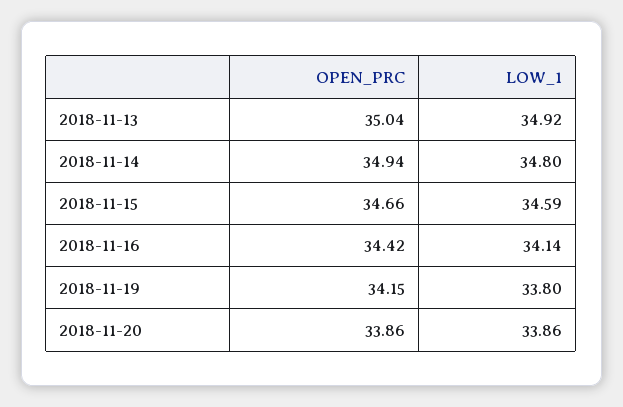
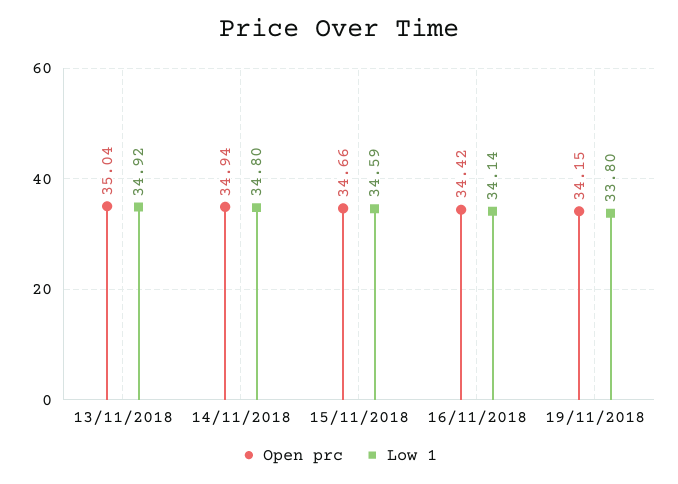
  {
    "OPEN_PRC": {
      "2018-11-13": 35.04,
      "2018-11-14": 34.94,
      "2018-11-15": 34.66,
      "2018-11-16": 34.42,
-     "2018-11-19": 34.15,
+     "2018-11-19": 34.15
-     "2018-11-20": 33.86
    },
    "LOW_1": {
      "2018-11-13": 34.92,
      "2018-11-14": 34.8,
      "2018-11-15": 34.59,
      "2018-11-16": 34.14,
-     "2018-11-19": 33.8,
+     "2018-11-19": 33.8
-     "2018-11-20": 33.86
    }
  }

